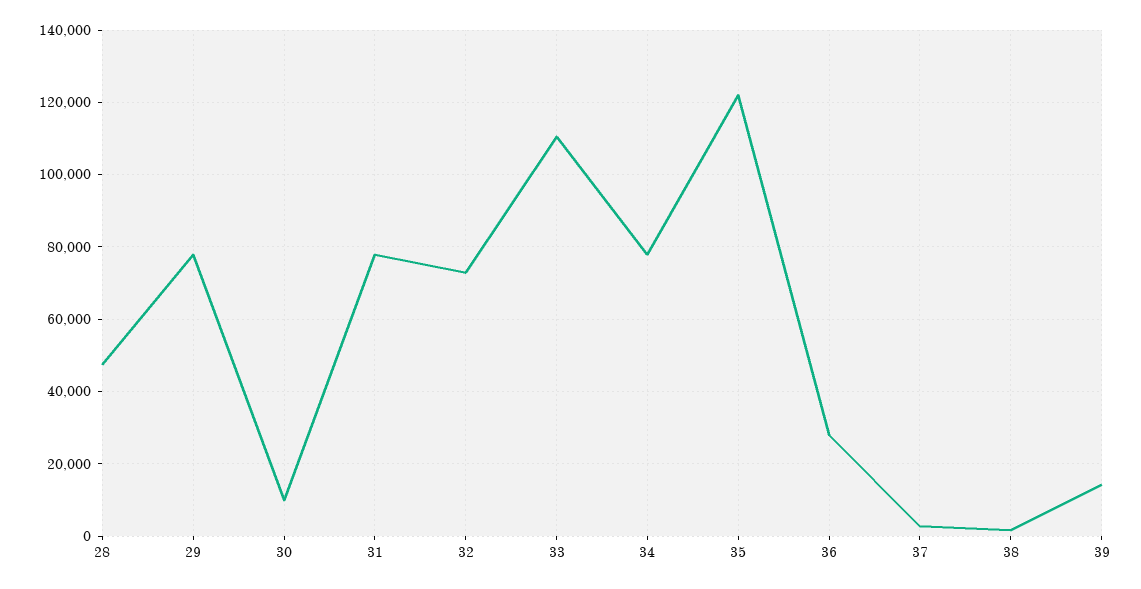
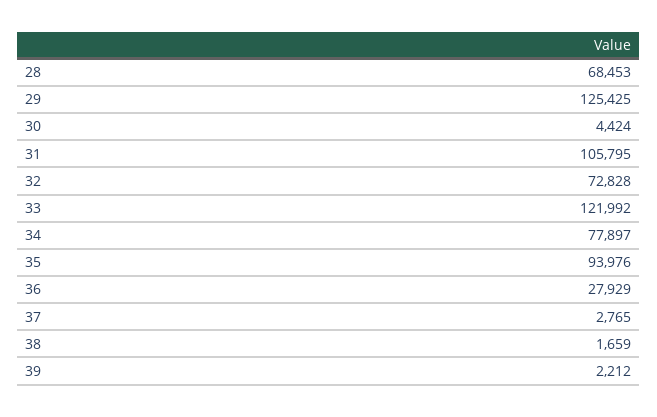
  {
-   "28": 48000,
+   "28": 68453,
-   "29": 78000,
+   "29": 125425,
-   "30": 10000,
+   "30": 4424,
-   "31": 78000,
+   "31": 105795,
    "32": 72828,
-   "33": 110000,
+   "33": 121992,
    "34": 77897,
-   "35": 122000,
+   "35": 93976,
    "36": 27929,
    "37": 2765,
    "38": 1659,
-   "39": 14000
+   "39": 2212
  }

